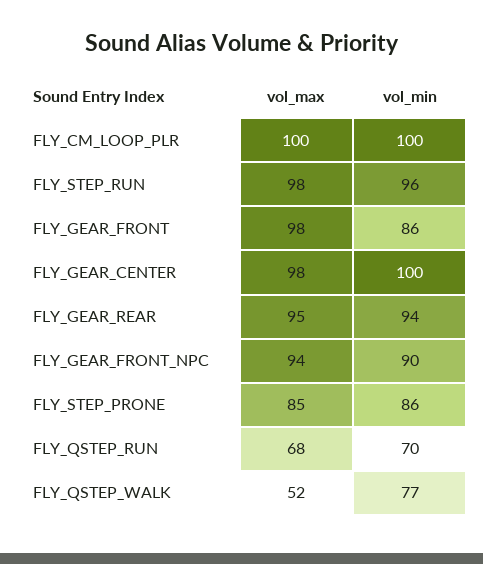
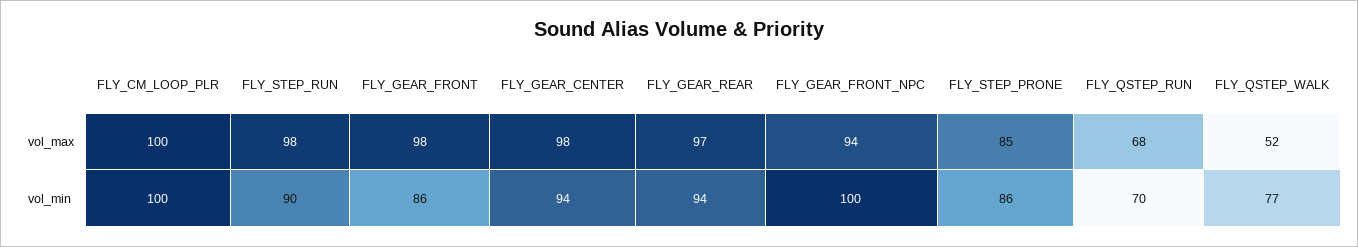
  {
    "vol_max": {
      "FLY_CM_LOOP_PLR": 100,
      "FLY_STEP_RUN": 98,
      "FLY_GEAR_FRONT": 98,
      "FLY_GEAR_CENTER": 98,
-     "FLY_GEAR_REAR": 95,
+     "FLY_GEAR_REAR": 97,
      "FLY_GEAR_FRONT_NPC": 94,
      "FLY_STEP_PRONE": 85,
      "FLY_QSTEP_RUN": 68,
      "FLY_QSTEP_WALK": 52
    },
    "vol_min": {
      "FLY_CM_LOOP_PLR": 100,
-     "FLY_STEP_RUN": 96,
+     "FLY_STEP_RUN": 90,
      "FLY_GEAR_FRONT": 86,
-     "FLY_GEAR_CENTER": 100,
+     "FLY_GEAR_CENTER": 94,
      "FLY_GEAR_REAR": 94,
-     "FLY_GEAR_FRONT_NPC": 90,
+     "FLY_GEAR_FRONT_NPC": 100,
      "FLY_STEP_PRONE": 86,
      "FLY_QSTEP_RUN": 70,
      "FLY_QSTEP_WALK": 77
    }
  }

